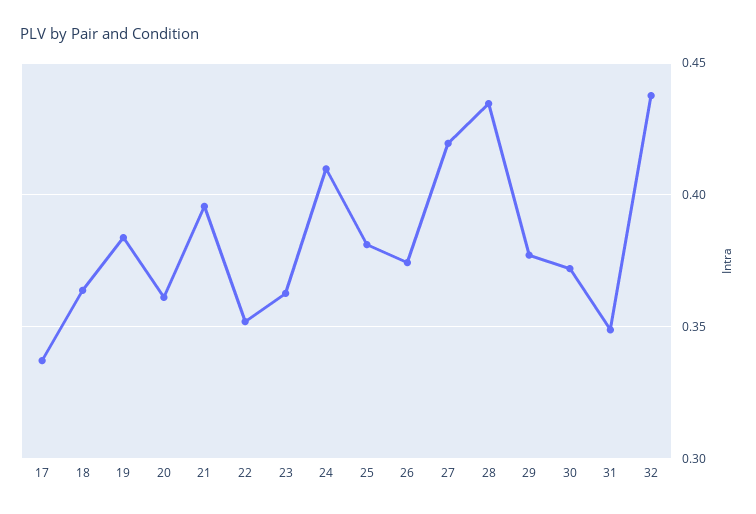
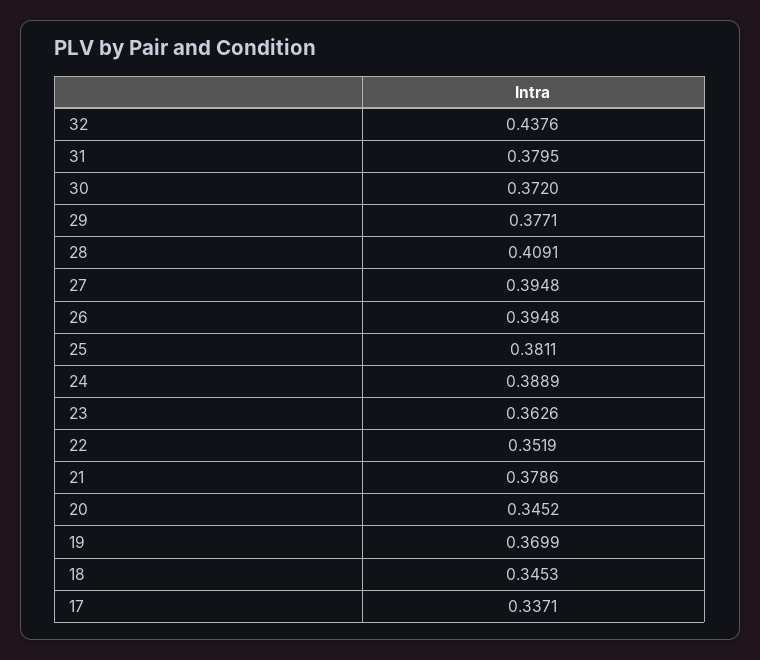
  {
    "17": 0.3371,
-   "18": 0.365,
+   "18": 0.3453,
-   "19": 0.385,
+   "19": 0.3699,
-   "20": 0.36,
+   "20": 0.3452,
-   "21": 0.395,
+   "21": 0.3786,
    "22": 0.3519,
    "23": 0.3626,
-   "24": 0.41,
+   "24": 0.3889,
    "25": 0.3811,
-   "26": 0.375,
+   "26": 0.3948,
-   "27": 0.42,
+   "27": 0.3948,
-   "28": 0.435,
+   "28": 0.4091,
    "29": 0.3771,
    "30": 0.372,
-   "31": 0.35,
+   "31": 0.3795,
    "32": 0.4376
  }

